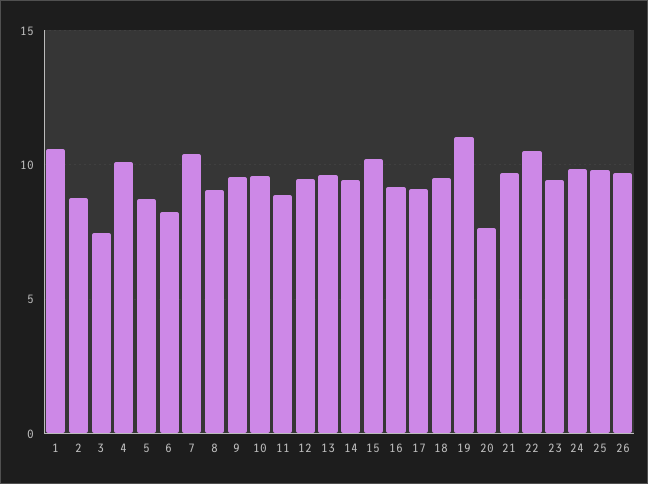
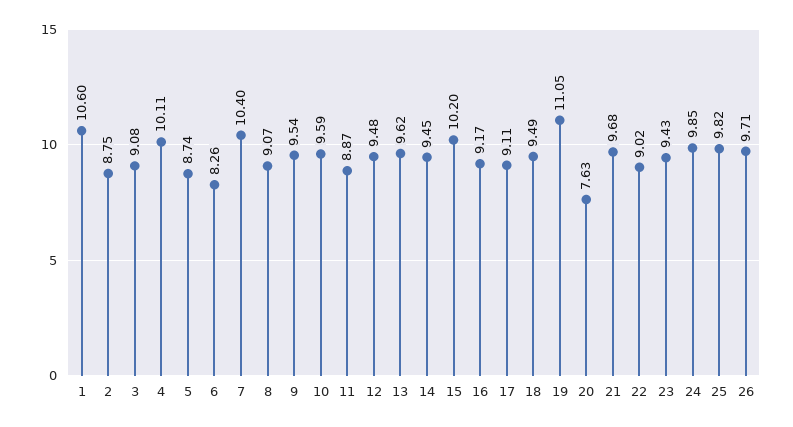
  {
    "1": 10.6,
    "2": 8.75,
-   "3": 7.5,
+   "3": 9.08,
    "4": 10.11,
    "5": 8.74,
    "6": 8.26,
    "7": 10.4,
    "8": 9.07,
    "9": 9.54,
    "10": 9.59,
    "11": 8.87,
    "12": 9.48,
    "13": 9.62,
    "14": 9.45,
    "15": 10.2,
    "16": 9.17,
    "17": 9.11,
    "18": 9.49,
    "19": 11.05,
    "20": 7.63,
    "21": 9.68,
-   "22": 10.5,
+   "22": 9.02,
    "23": 9.43,
    "24": 9.85,
    "25": 9.82,
    "26": 9.71
  }

